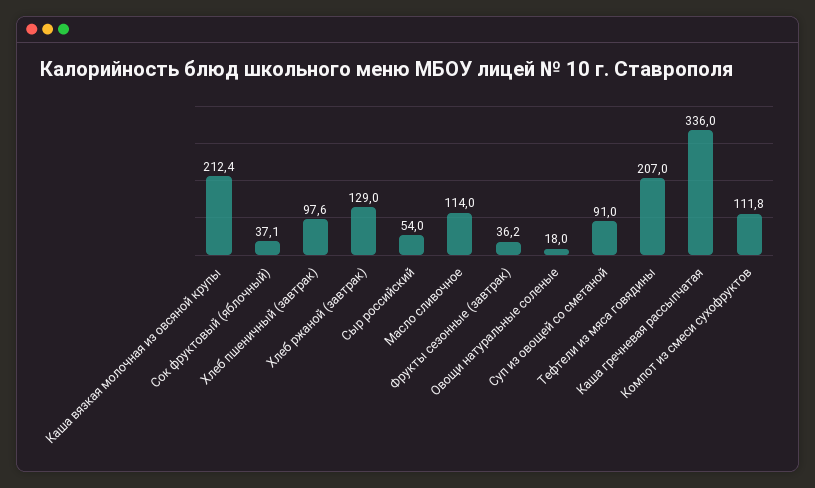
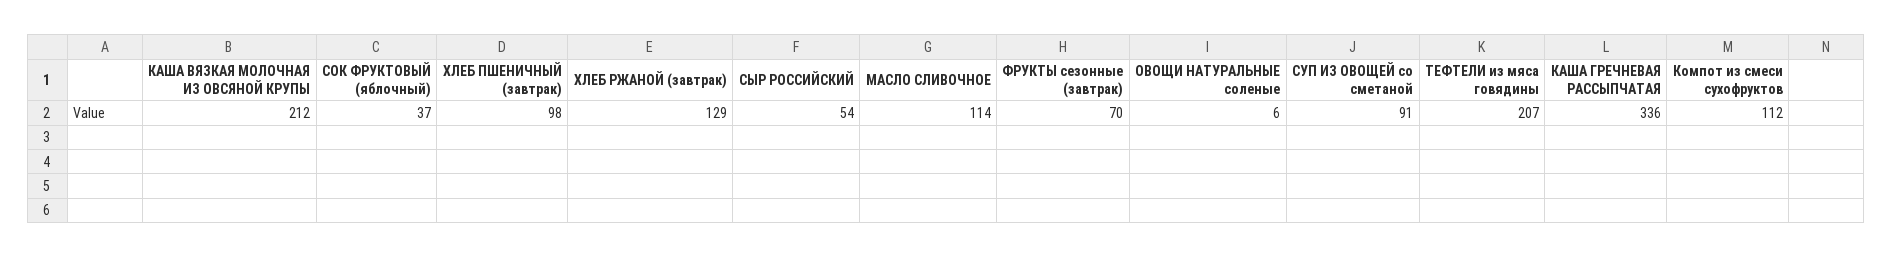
  {
    "Каша вязкая молочная из овсяной крупы": 212.4,
    "Сок фруктовый (яблочный)": 37.1,
    "Хлеб пшеничный (завтрак)": 97.6,
    "Хлеб ржаной (завтрак)": 129,
    "Сыр российский": 54,
    "Масло сливочное": 114,
-   "Фрукты сезонные (завтрак)": 36.2,
+   "Фрукты сезонные (завтрак)": 70,
-   "Овощи натуральные соленые": 18,
+   "Овощи натуральные соленые": 6,
    "Суп из овощей со сметаной": 91,
    "Тефтели из мяса говядины": 207,
    "Каша гречневая рассыпчатая": 336,
    "Компот из смеси сухофруктов": 111.8
  }

